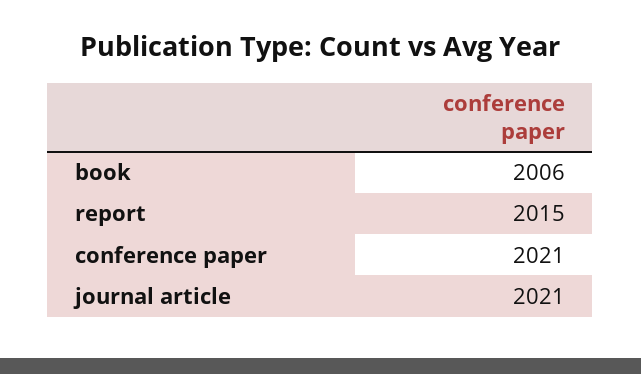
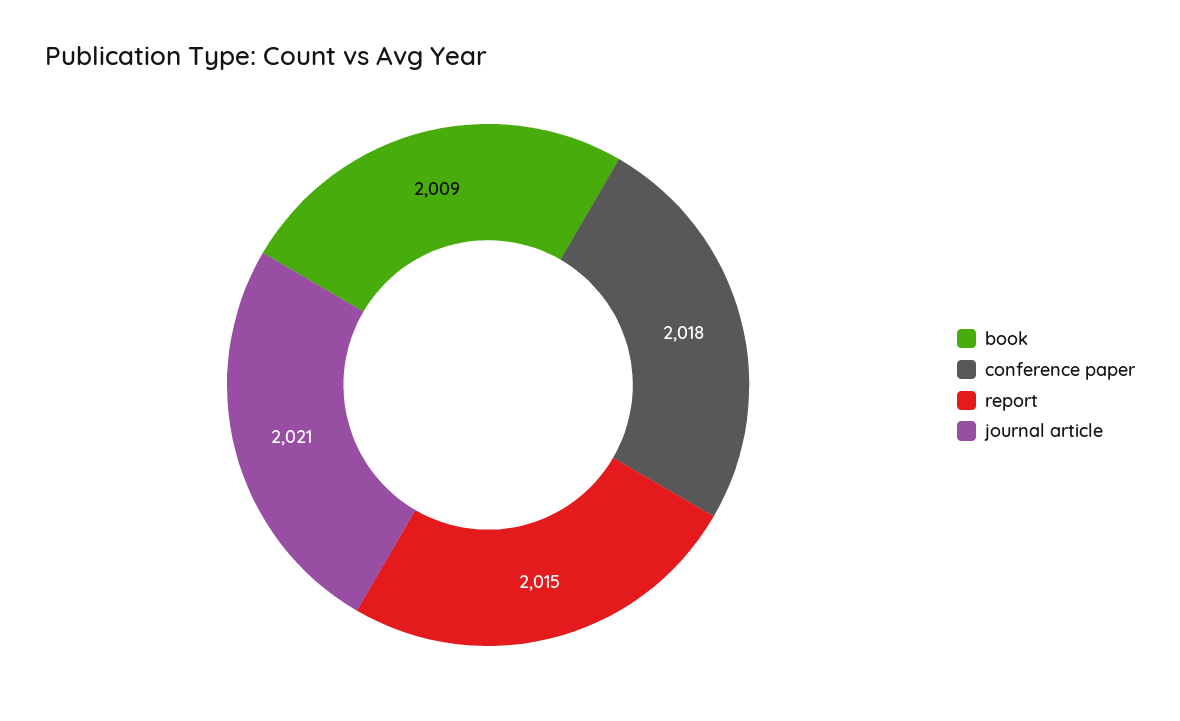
  {
-   "book": 2006,
+   "book": 2009,
    "report": 2015,
-   "conference paper": 2021,
+   "conference paper": 2018,
    "journal article": 2021
  }

